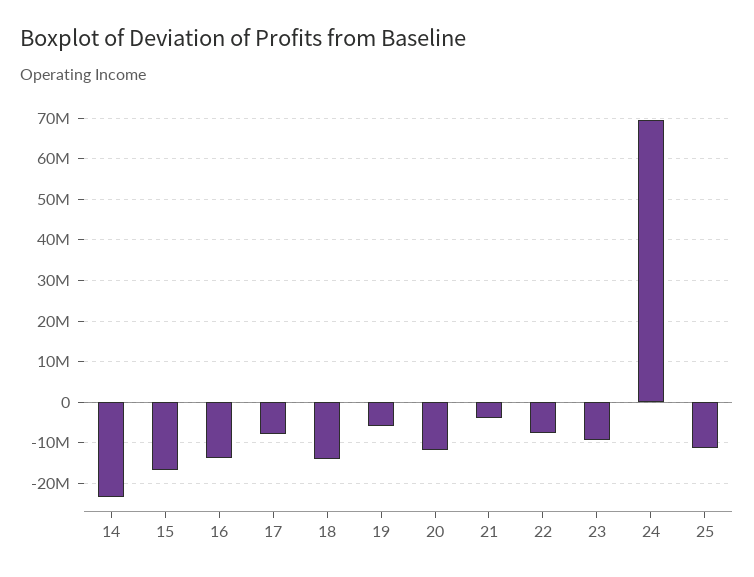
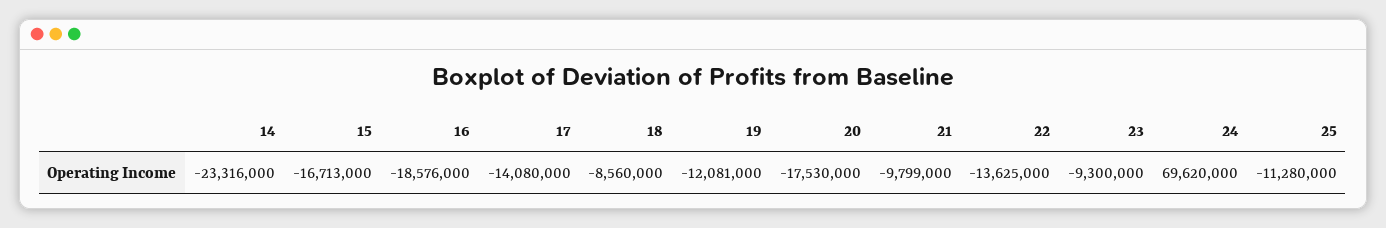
  {
    "14": -23316000,
    "15": -16713000,
-   "16": -14000000,
+   "16": -18576000,
-   "17": -8000000,
+   "17": -14080000,
-   "18": -14000000,
+   "18": -8560000,
-   "19": -6000000,
+   "19": -12081000,
-   "20": -12000000,
+   "20": -17530000,
-   "21": -4000000,
+   "21": -9799000,
-   "22": -8000000,
+   "22": -13625000,
    "23": -9300000,
    "24": 69620000,
    "25": -11280000
  }

